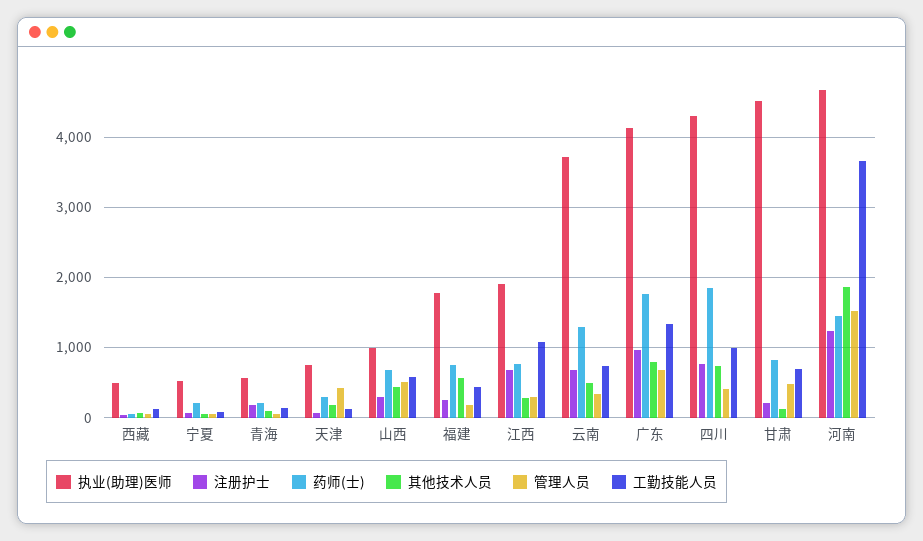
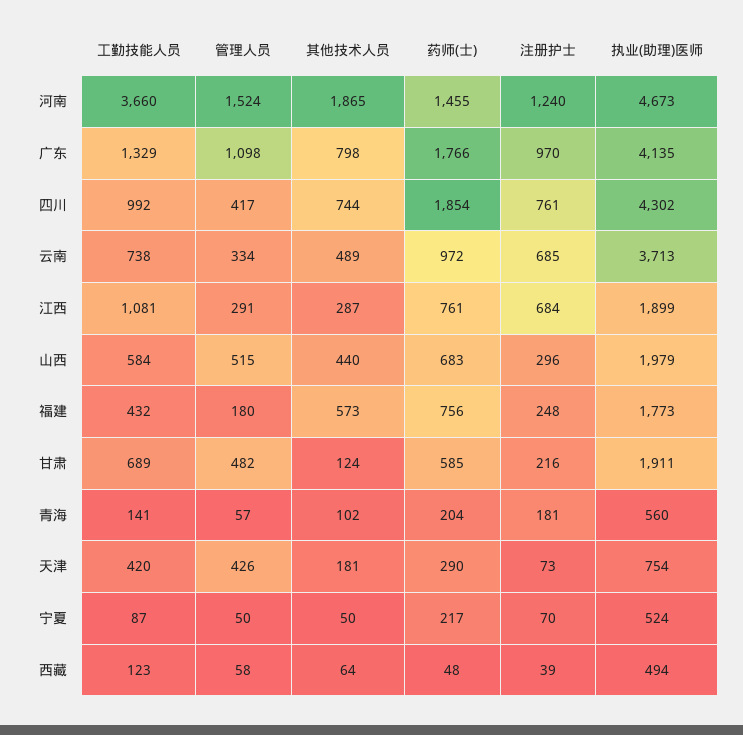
  {
    "执业(助理)医师": {
      "西藏": 494,
      "宁夏": 524,
      "青海": 560,
      "天津": 754,
-     "山西": 1000,
+     "山西": 1979,
      "福建": 1773,
      "江西": 1899,
      "云南": 3713,
      "广东": 4135,
      "四川": 4302,
-     "甘肃": 4500,
+     "甘肃": 1911,
      "河南": 4673
    },
    "注册护士": {
      "西藏": 39,
      "宁夏": 70,
      "青海": 181,
      "天津": 73,
      "山西": 296,
      "福建": 248,
      "江西": 684,
      "云南": 685,
      "广东": 970,
      "四川": 761,
      "甘肃": 216,
      "河南": 1240
    },
    "药师(士)": {
      "西藏": 48,
      "宁夏": 217,
      "青海": 204,
      "天津": 290,
      "山西": 683,
      "福建": 756,
      "江西": 761,
-     "云南": 1300,
+     "云南": 972,
      "广东": 1766,
      "四川": 1854,
-     "甘肃": 800,
+     "甘肃": 585,
      "河南": 1455
    },
    "其他技术人员": {
      "西藏": 64,
      "宁夏": 50,
      "青海": 102,
      "天津": 181,
      "山西": 440,
      "福建": 573,
      "江西": 287,
      "云南": 489,
      "广东": 798,
      "四川": 744,
      "甘肃": 124,
      "河南": 1865
    },
    "管理人员": {
      "西藏": 58,
      "宁夏": 50,
      "青海": 57,
      "天津": 426,
      "山西": 515,
      "福建": 180,
      "江西": 291,
      "云南": 334,
-     "广东": 700,
+     "广东": 1098,
      "四川": 417,
      "甘肃": 482,
      "河南": 1524
    },
    "工勤技能人员": {
      "西藏": 123,
      "宁夏": 87,
      "青海": 141,
-     "天津": 100,
+     "天津": 420,
      "山西": 584,
      "福建": 432,
      "江西": 1081,
      "云南": 738,
      "广东": 1329,
      "四川": 992,
      "甘肃": 689,
      "河南": 3660
    }
  }

